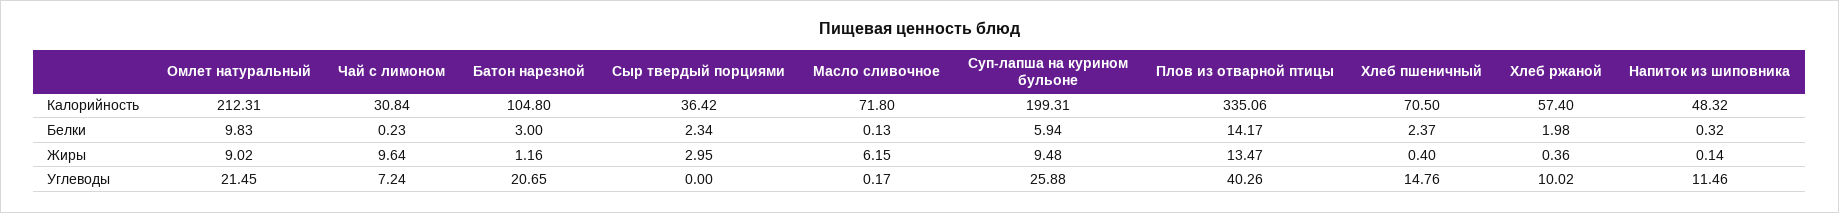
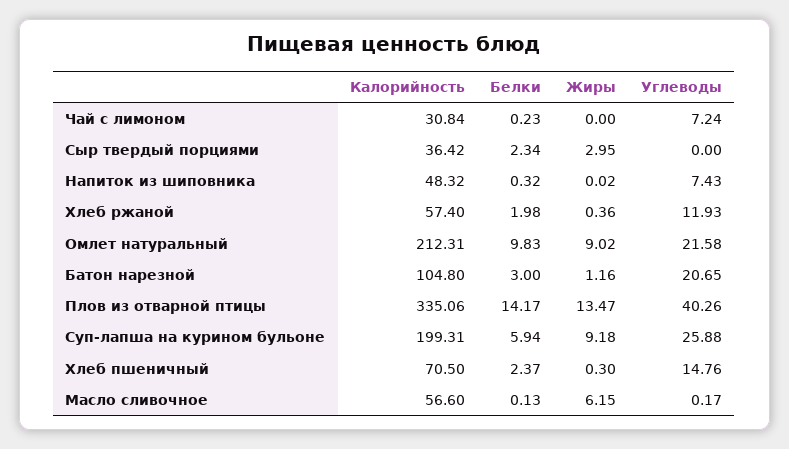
  {
    "Омлет натуральный": {
      "Калорийность": 212.31,
      "Белки": 9.83,
      "Жиры": 9.02,
-     "Углеводы": 21.45
+     "Углеводы": 21.58
    },
    "Чай с лимоном": {
      "Калорийность": 30.84,
      "Белки": 0.23,
-     "Жиры": 9.64,
+     "Жиры": 0,
      "Углеводы": 7.24
    },
    "Батон нарезной": {
      "Калорийность": 104.8,
      "Белки": 3,
      "Жиры": 1.16,
      "Углеводы": 20.65
    },
    "Сыр твердый порциями": {
      "Калорийность": 36.42,
      "Белки": 2.34,
      "Жиры": 2.95,
      "Углеводы": 0
    },
    "Масло сливочное": {
-     "Калорийность": 71.8,
+     "Калорийность": 56.6,
      "Белки": 0.13,
      "Жиры": 6.15,
      "Углеводы": 0.17
    },
    "Суп-лапша на курином бульоне": {
      "Калорийность": 199.31,
      "Белки": 5.94,
-     "Жиры": 9.48,
+     "Жиры": 9.18,
      "Углеводы": 25.88
    },
    "Плов из отварной птицы": {
      "Калорийность": 335.06,
      "Белки": 14.17,
      "Жиры": 13.47,
      "Углеводы": 40.26
    },
    "Хлеб пшеничный": {
      "Калорийность": 70.5,
      "Белки": 2.37,
-     "Жиры": 0.4,
+     "Жиры": 0.3,
      "Углеводы": 14.76
    },
    "Хлеб ржаной": {
      "Калорийность": 57.4,
      "Белки": 1.98,
      "Жиры": 0.36,
-     "Углеводы": 10.02
+     "Углеводы": 11.93
    },
    "Напиток из шиповника": {
      "Калорийность": 48.32,
      "Белки": 0.32,
-     "Жиры": 0.14,
+     "Жиры": 0.02,
-     "Углеводы": 11.46
+     "Углеводы": 7.43
    }
  }

